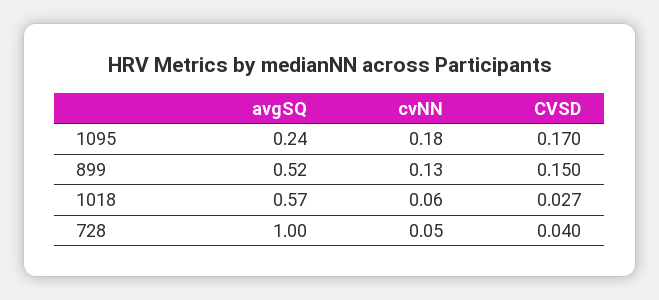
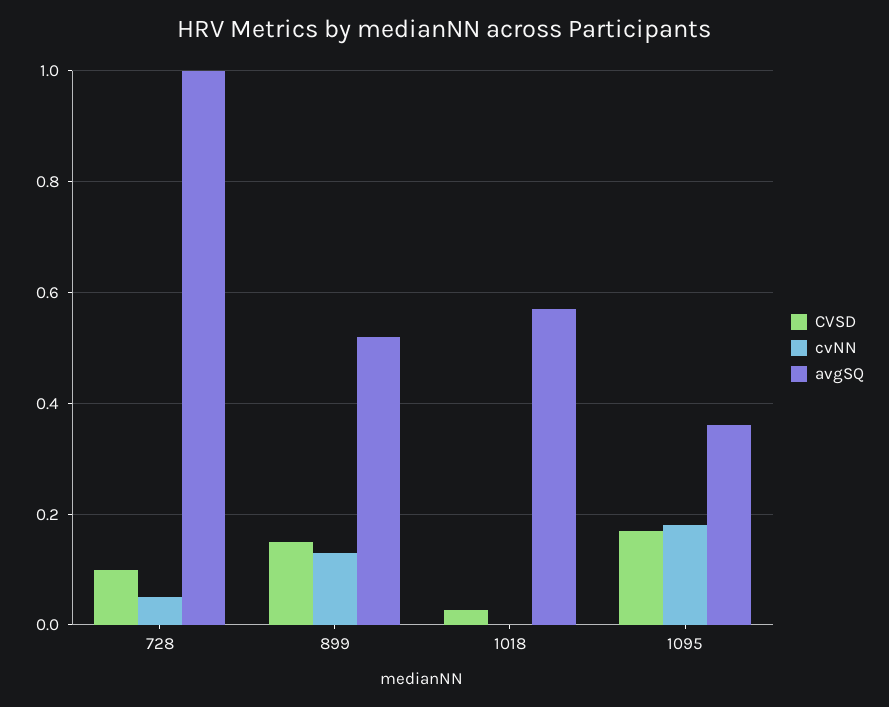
  {
    "avgSQ": {
-     "1095": 0.24,
+     "1095": 0.36,
      "899": 0.52,
      "1018": 0.57,
      "728": 1
    },
    "cvNN": {
      "1095": 0.18,
      "899": 0.13,
-     "1018": 0.06,
+     "1018": 0,
      "728": 0.05
    },
    "CVSD": {
      "1095": 0.17,
      "899": 0.15,
      "1018": 0.027,
-     "728": 0.04
+     "728": 0.1
    }
  }

